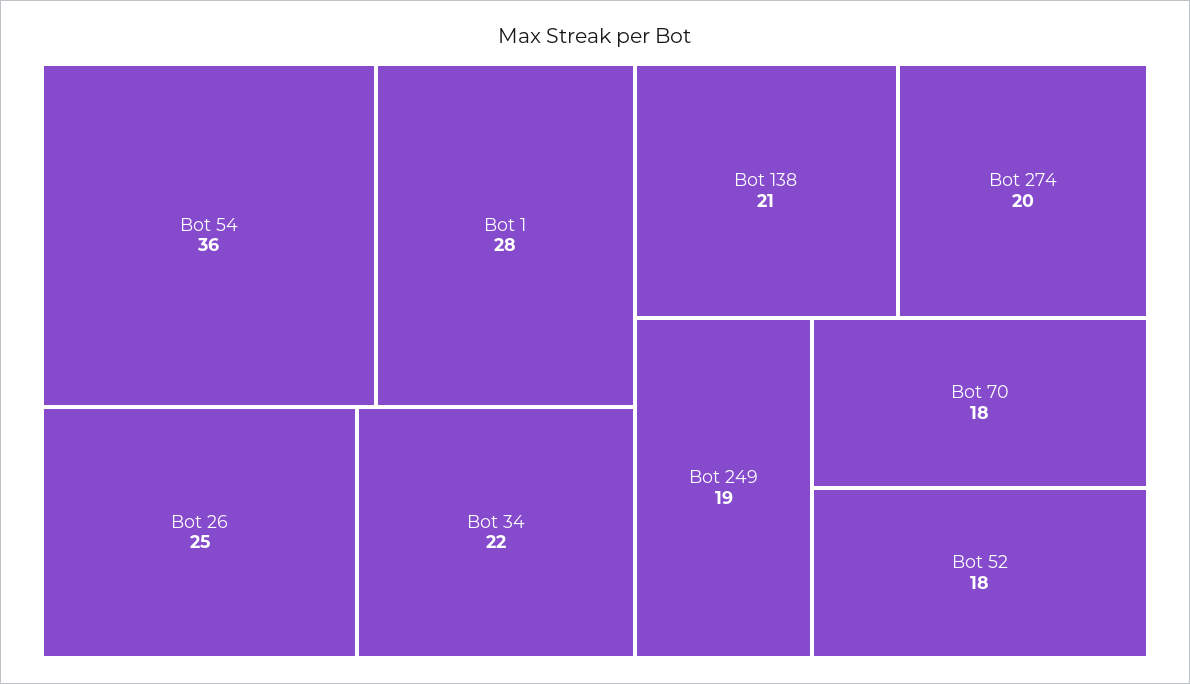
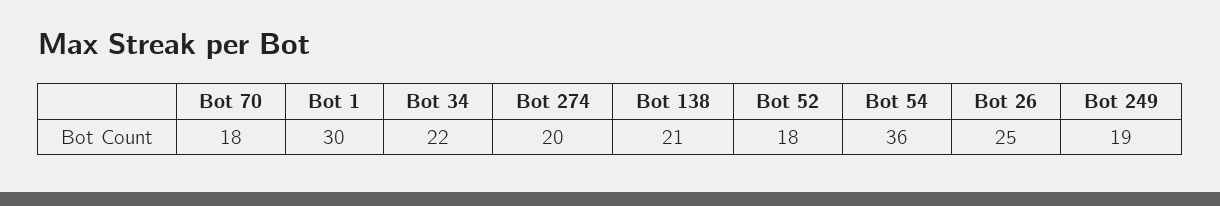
  {
    "Bot 54": 36,
-   "Bot 1": 28,
+   "Bot 1": 30,
    "Bot 26": 25,
    "Bot 34": 22,
    "Bot 138": 21,
    "Bot 274": 20,
    "Bot 249": 19,
    "Bot 70": 18,
    "Bot 52": 18
  }

